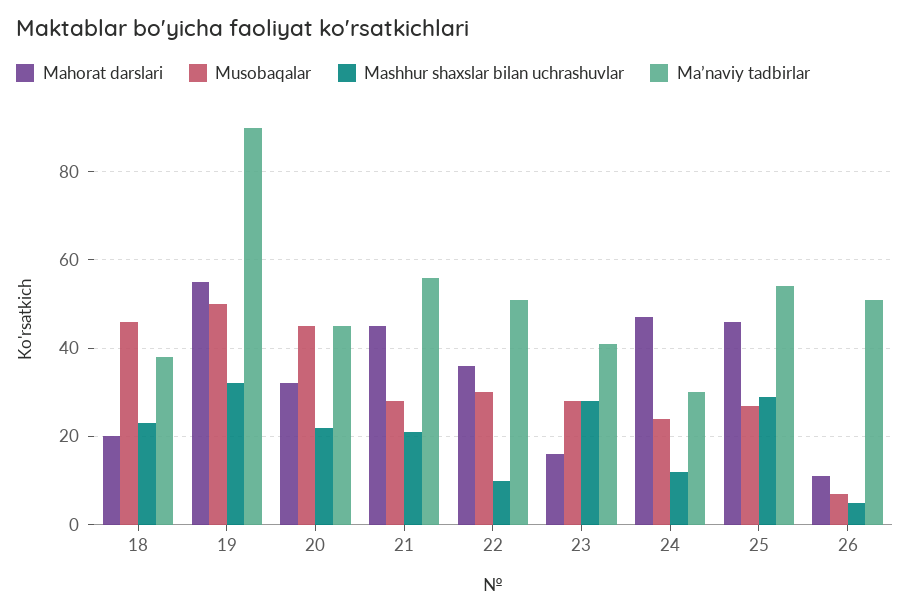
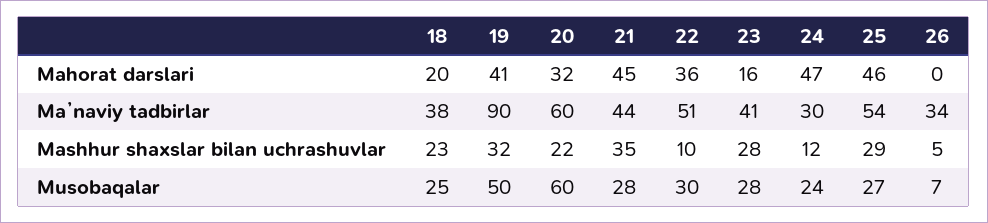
  {
    "Mahorat darslari": {
      "18": 20,
-     "19": 55,
+     "19": 41,
      "20": 32,
      "21": 45,
      "22": 36,
      "23": 16,
      "24": 47,
      "25": 46,
-     "26": 10
+     "26": 0
    },
    "Musobaqalar": {
-     "18": 45,
+     "18": 25,
      "19": 50,
-     "20": 45,
+     "20": 60,
      "21": 28,
      "22": 30,
      "23": 28,
      "24": 24,
      "25": 27,
      "26": 7
    },
    "Mashhur shaxslar bilan uchrashuvlar": {
      "18": 23,
      "19": 32,
      "20": 22,
-     "21": 20,
+     "21": 35,
      "22": 10,
      "23": 28,
      "24": 12,
      "25": 29,
      "26": 5
    },
    "Maʼnaviy tadbirlar": {
      "18": 38,
      "19": 90,
-     "20": 45,
+     "20": 60,
-     "21": 55,
+     "21": 44,
      "22": 51,
      "23": 41,
      "24": 30,
      "25": 54,
-     "26": 50
+     "26": 34
    }
  }

